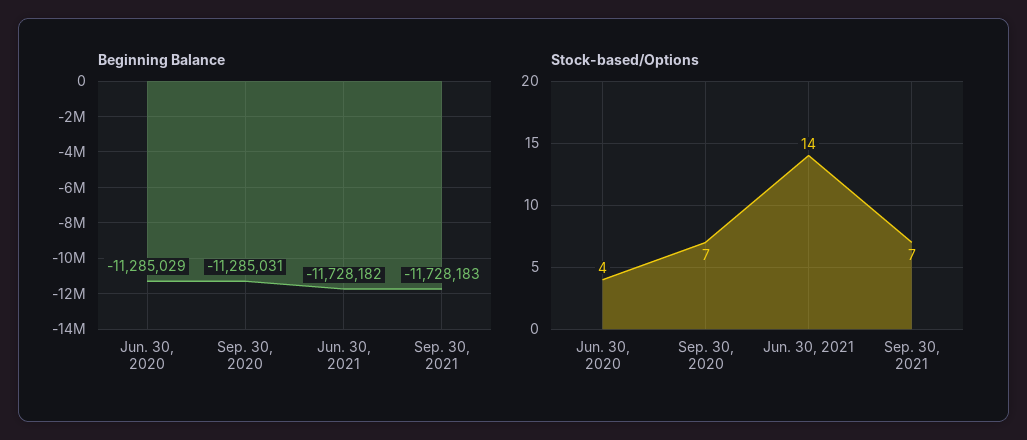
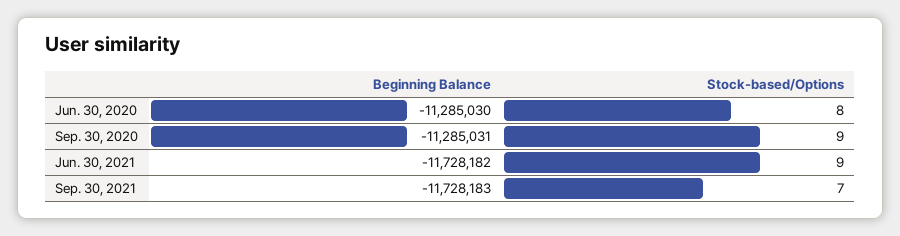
  {
    "Beginning Balance": {
-     "Jun. 30, 2020": -11285029,
+     "Jun. 30, 2020": -11285030,
      "Sep. 30, 2020": -11285031,
      "Jun. 30, 2021": -11728182,
      "Sep. 30, 2021": -11728183
    },
    "Stock-based/Options": {
-     "Jun. 30, 2020": 4,
+     "Jun. 30, 2020": 8,
-     "Sep. 30, 2020": 7,
+     "Sep. 30, 2020": 9,
-     "Jun. 30, 2021": 14,
+     "Jun. 30, 2021": 9,
      "Sep. 30, 2021": 7
    }
  }

